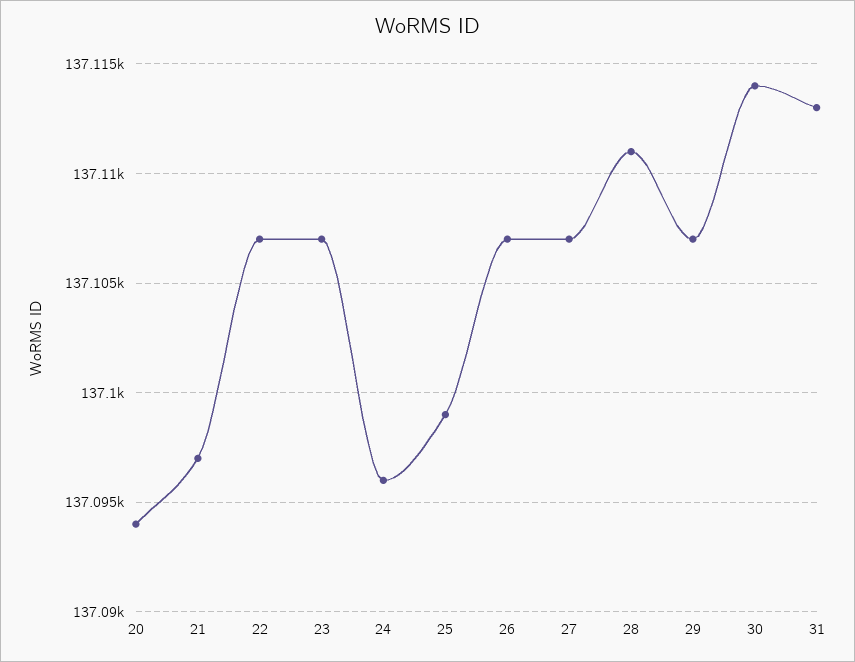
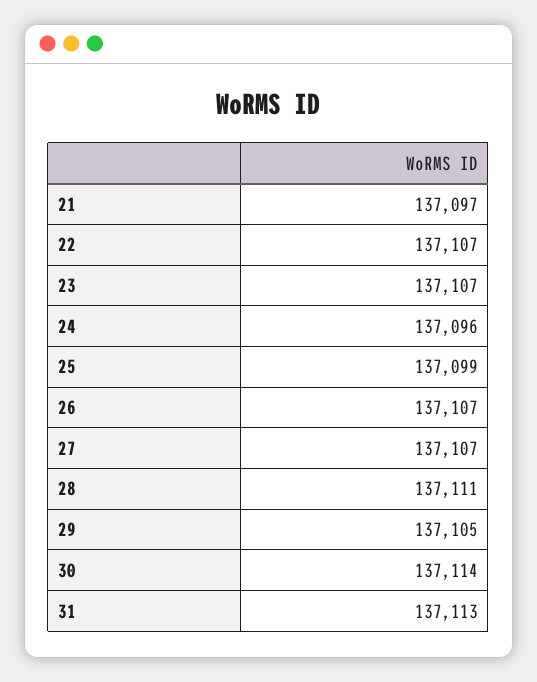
  {
-   "20": 137094,
    "21": 137097,
    "22": 137107,
    "23": 137107,
    "24": 137096,
    "25": 137099,
    "26": 137107,
    "27": 137107,
    "28": 137111,
-   "29": 137107,
+   "29": 137105,
    "30": 137114,
    "31": 137113
  }

